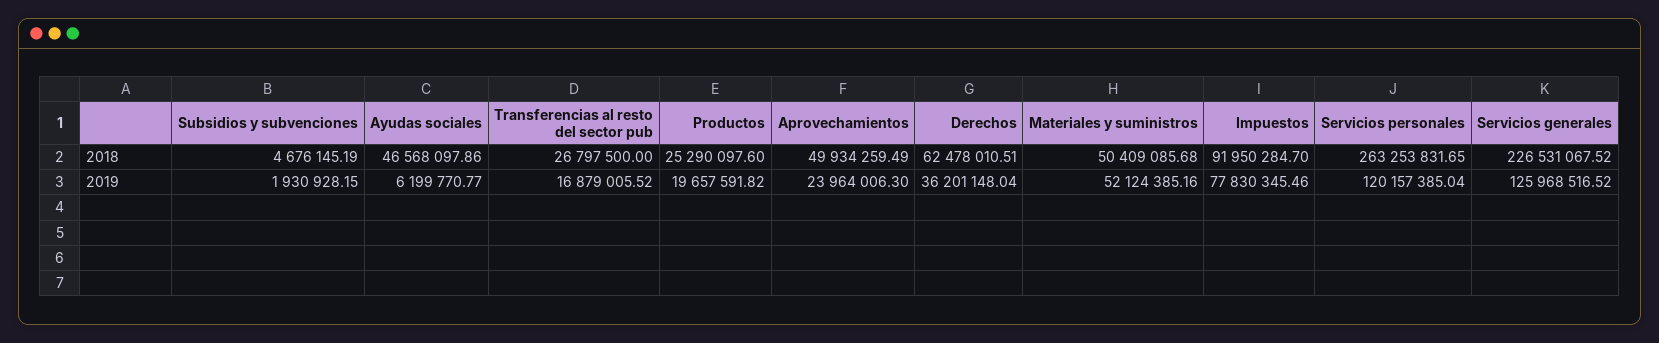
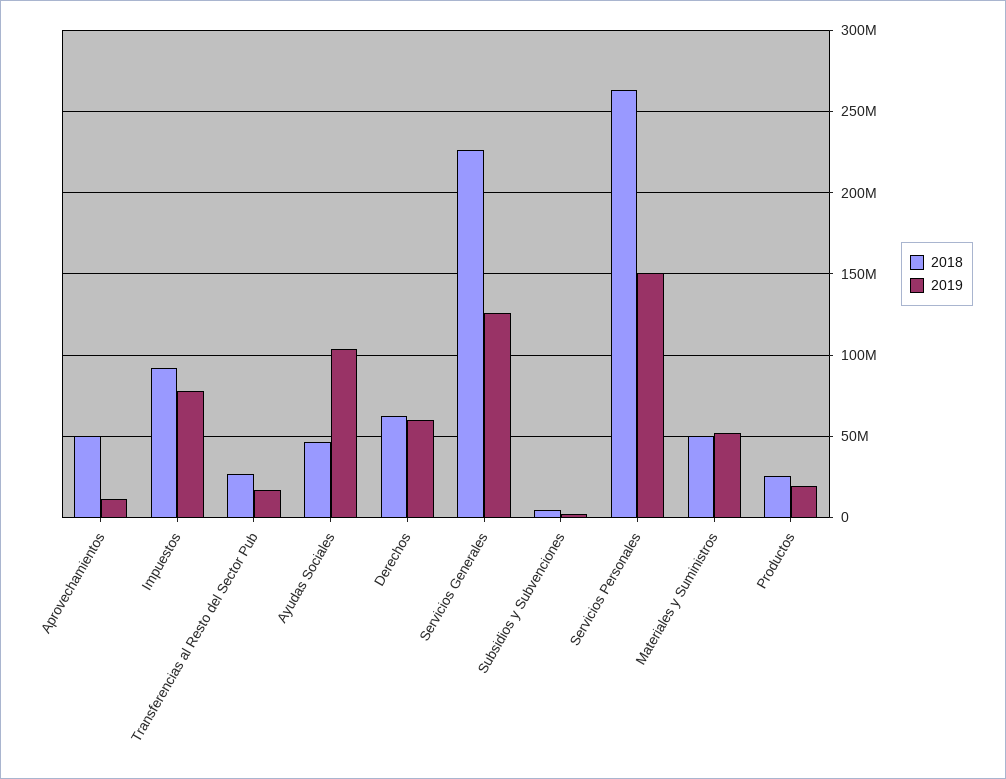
  {
    "2018": {
      "Subsidios y subvenciones": 4676145.19,
      "Ayudas sociales": 46568097.86,
      "Transferencias al resto del sector pub": 26797500,
      "Productos": 25290097.6,
      "Aprovechamientos": 49934259.49,
      "Derechos": 62478010.51,
      "Materiales y suministros": 50409085.68,
      "Impuestos": 91950284.7,
      "Servicios personales": 263253831.65,
      "Servicios generales": 226531067.52
    },
    "2019": {
      "Subsidios y subvenciones": 1930928.15,
-     "Ayudas sociales": 6199770.77,
+     "Ayudas sociales": 105000000,
      "Transferencias al resto del sector pub": 16879005.52,
      "Productos": 19657591.82,
-     "Aprovechamientos": 23964006.3,
+     "Aprovechamientos": 10000000,
-     "Derechos": 36201148.04,
+     "Derechos": 60000000,
      "Materiales y suministros": 52124385.16,
      "Impuestos": 77830345.46,
-     "Servicios personales": 120157385.04,
+     "Servicios personales": 150000000,
      "Servicios generales": 125968516.52
    }
  }

